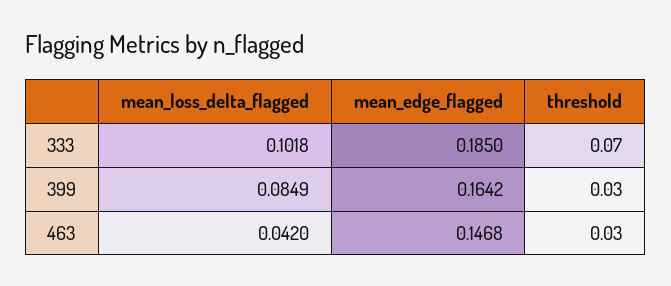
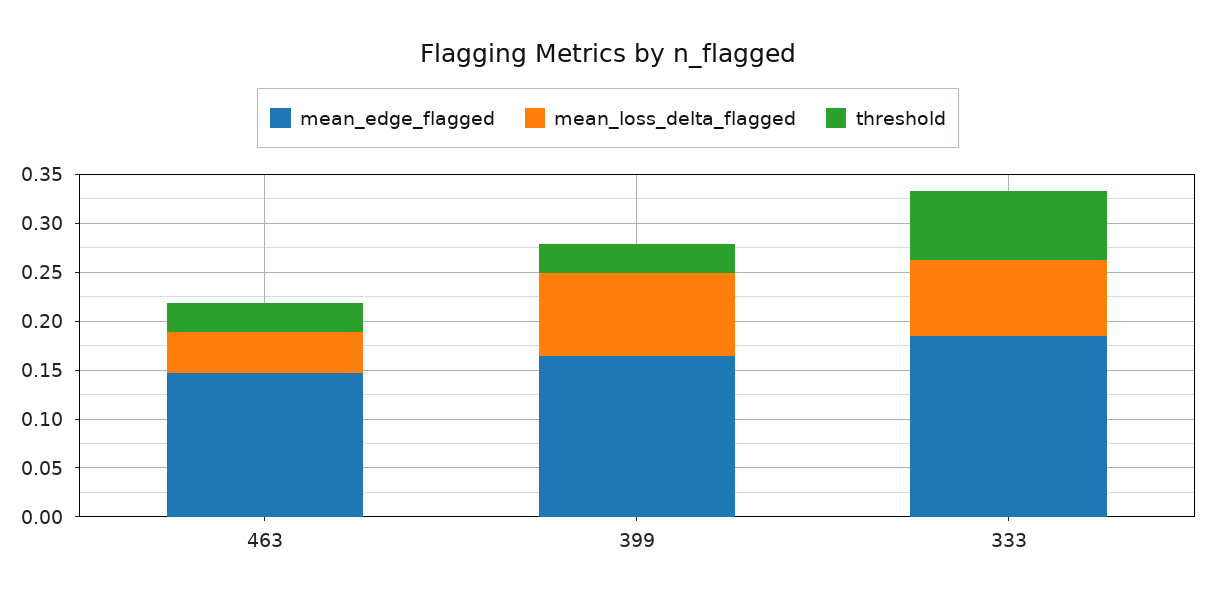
  {
    "mean_loss_delta_flagged": {
-     "333": 0.1018,
+     "333": 0.08,
      "399": 0.0849,
      "463": 0.042
    },
    "mean_edge_flagged": {
      "333": 0.185,
      "399": 0.1642,
      "463": 0.1468
    },
    "threshold": {
      "333": 0.07,
      "399": 0.03,
      "463": 0.03
    }
  }

